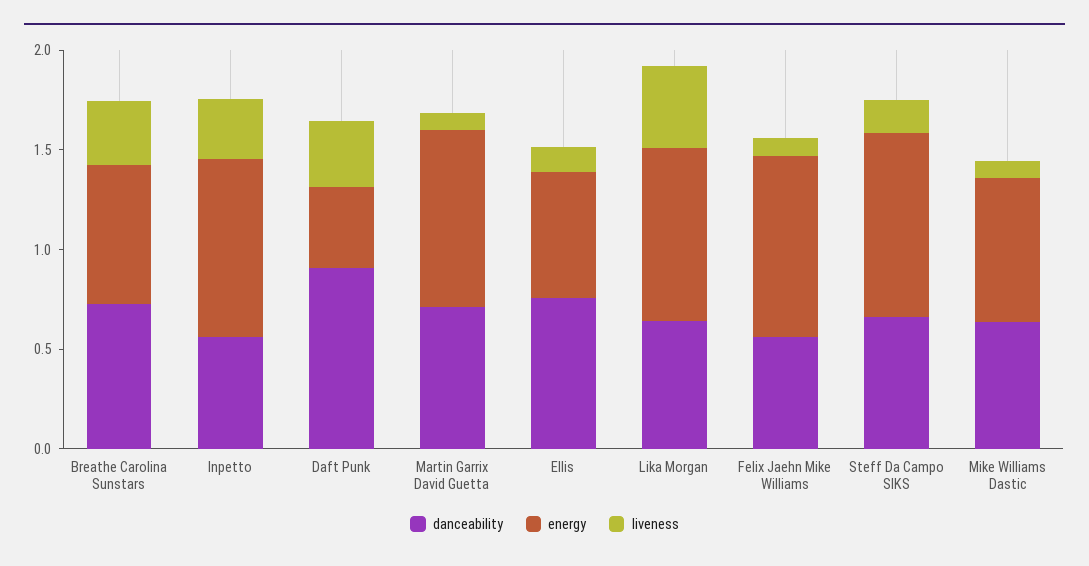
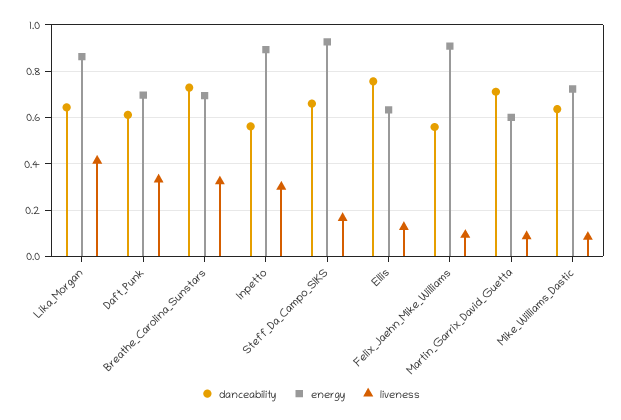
  {
    "danceability": {
      "Breathe Carolina Sunstars": 0.75,
      "Inpetto": 0.55,
-     "Daft Punk": 0.9,
+     "Daft Punk": 0.6,
      "Martin Garrix David Guetta": 0.7,
      "Ellis": 0.75,
      "Lika Morgan": 0.65,
      "Felix Jaehn Mike Williams": 0.55,
      "Steff Da Campo SIKS": 0.65,
      "Mike Williams Dastic": 0.65
    },
    "energy": {
      "Breathe Carolina Sunstars": 0.7,
      "Inpetto": 0.9,
-     "Daft Punk": 0.4,
+     "Daft Punk": 0.7,
-     "Martin Garrix David Guetta": 0.9,
+     "Martin Garrix David Guetta": 0.6,
      "Ellis": 0.65,
      "Lika Morgan": 0.85,
      "Felix Jaehn Mike Williams": 0.9,
      "Steff Da Campo SIKS": 0.95,
      "Mike Williams Dastic": 0.7
    },
    "liveness": {
      "Breathe Carolina Sunstars": 0.3,
      "Inpetto": 0.3,
      "Daft Punk": 0.35,
      "Martin Garrix David Guetta": 0.1,
      "Ellis": 0.15,
      "Lika Morgan": 0.4,
      "Felix Jaehn Mike Williams": 0.1,
      "Steff Da Campo SIKS": 0.15,
      "Mike Williams Dastic": 0.1
    }
  }

